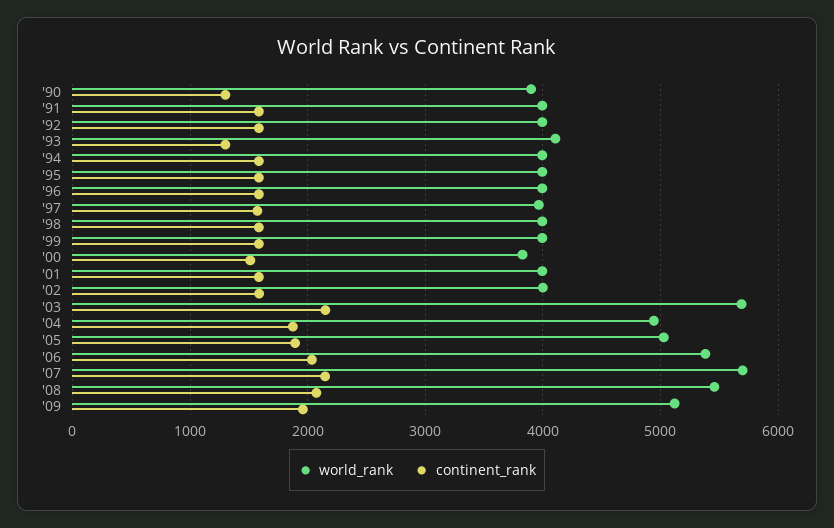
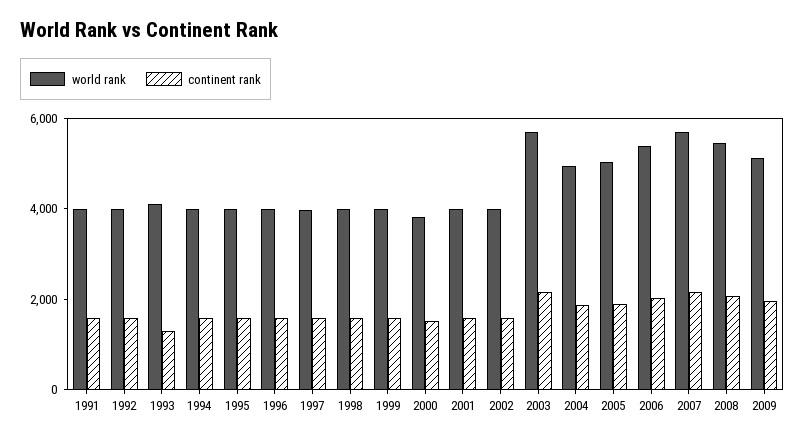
  {
    "world_rank": {
-     "'90": 3900,
      "'91": 4000,
      "'92": 4000,
      "'93": 4100,
      "'94": 4000,
      "'95": 4000,
      "'96": 4000,
      "'97": 4000,
      "'98": 4000,
      "'99": 4000,
      "'00": 3800,
      "'01": 4000,
      "'02": 4000,
      "'03": 5700,
      "'04": 4900,
      "'05": 5000,
      "'06": 5400,
      "'07": 5700,
      "'08": 5500,
      "'09": 5100
    },
    "continent_rank": {
-     "'90": 1300,
      "'91": 1600,
      "'92": 1600,
      "'93": 1300,
      "'94": 1600,
      "'95": 1600,
      "'96": 1600,
      "'97": 1600,
      "'98": 1600,
      "'99": 1600,
      "'00": 1500,
      "'01": 1600,
      "'02": 1600,
      "'03": 2200,
      "'04": 1900,
      "'05": 1900,
      "'06": 2000,
      "'07": 2100,
      "'08": 2100,
      "'09": 2000
    }
  }

